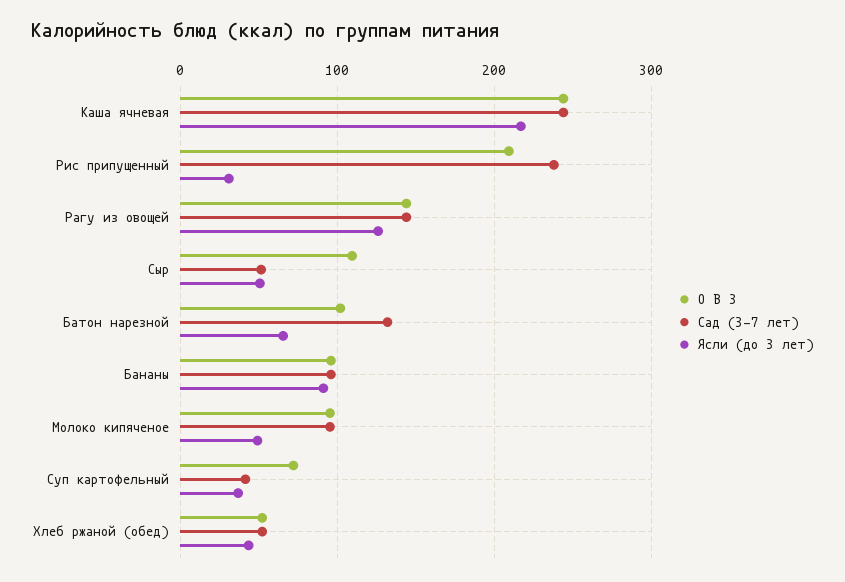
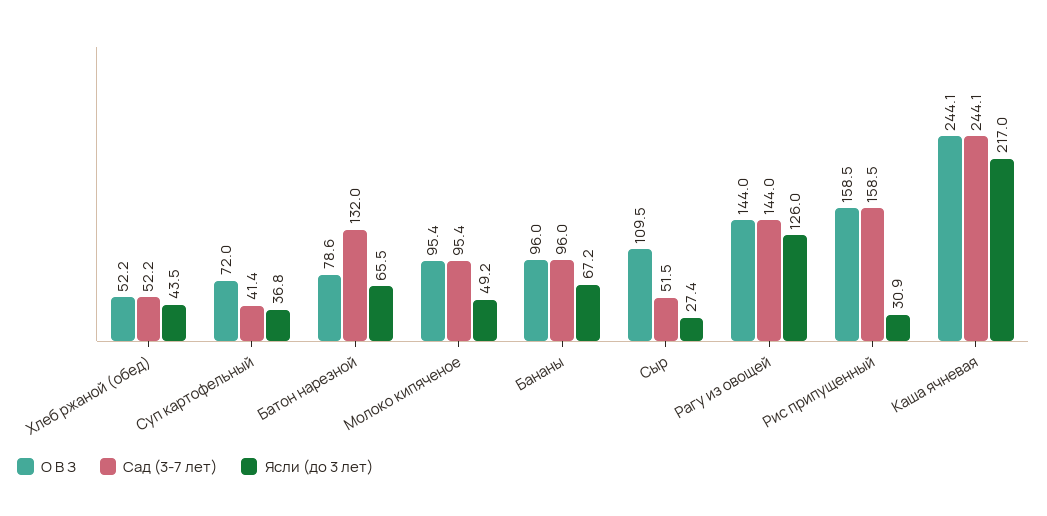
  {
    "О В З": {
      "Каша ячневая": 244.1,
-     "Рис припущенный": 210,
+     "Рис припущенный": 158.5,
      "Рагу из овощей": 144,
      "Сыр": 109.5,
-     "Батон нарезной": 100,
+     "Батон нарезной": 78.6,
      "Бананы": 96,
      "Молоко кипяченое": 95.4,
      "Суп картофельный": 72,
      "Хлеб ржаной (обед)": 52.2
    },
    "Сад (3-7 лет)": {
      "Каша ячневая": 244.1,
-     "Рис припущенный": 240,
+     "Рис припущенный": 158.5,
      "Рагу из овощей": 144,
      "Сыр": 51.5,
      "Батон нарезной": 132,
      "Бананы": 96,
      "Молоко кипяченое": 95.4,
      "Суп картофельный": 41.4,
      "Хлеб ржаной (обед)": 52.2
    },
    "Ясли (до 3 лет)": {
      "Каша ячневая": 217,
      "Рис припущенный": 30.9,
      "Рагу из овощей": 126,
-     "Сыр": 50,
+     "Сыр": 27.4,
      "Батон нарезной": 65.5,
-     "Бананы": 90,
+     "Бананы": 67.2,
      "Молоко кипяченое": 49.2,
      "Суп картофельный": 36.8,
      "Хлеб ржаной (обед)": 43.5
    }
  }

